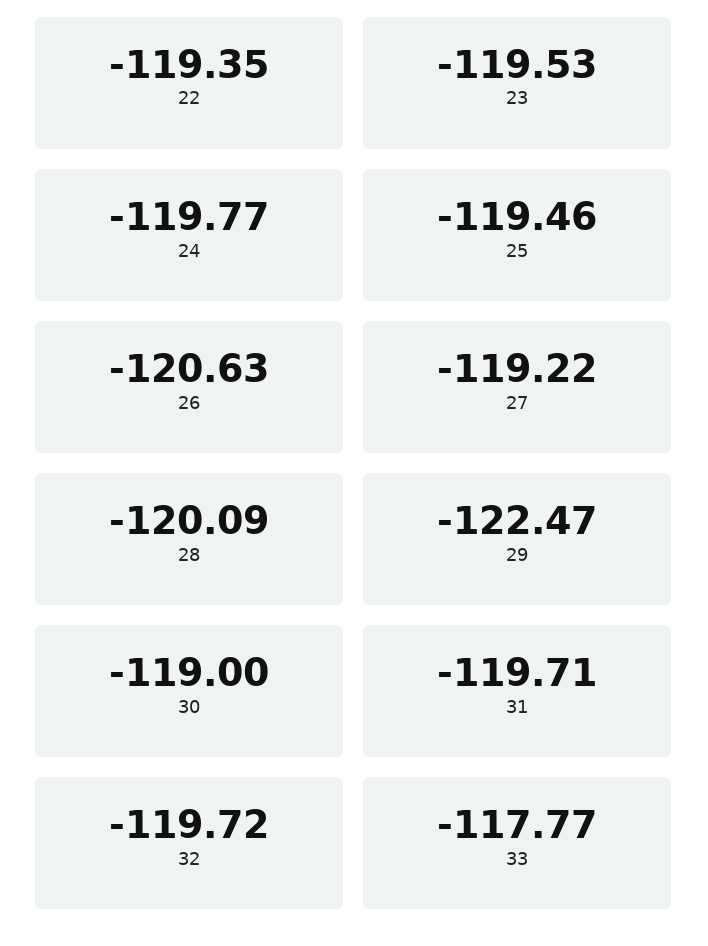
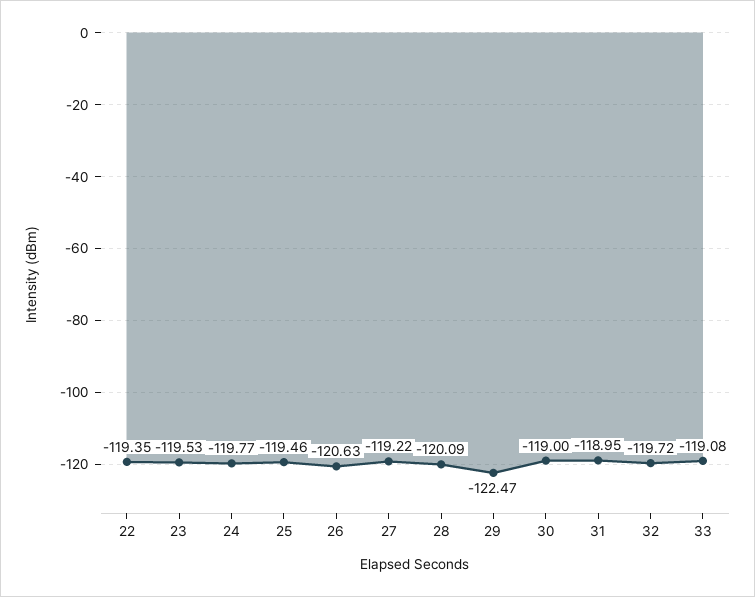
  {
    "22": -119.35,
    "23": -119.53,
    "24": -119.77,
    "25": -119.46,
    "26": -120.63,
    "27": -119.22,
    "28": -120.09,
    "29": -122.47,
    "30": -119,
-   "31": -119.71,
+   "31": -118.95,
    "32": -119.72,
-   "33": -117.77
+   "33": -119.08
  }

